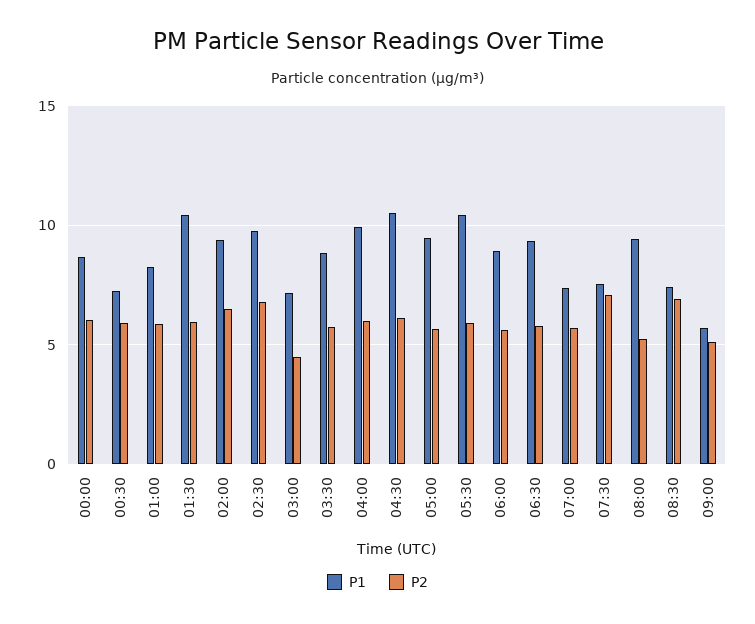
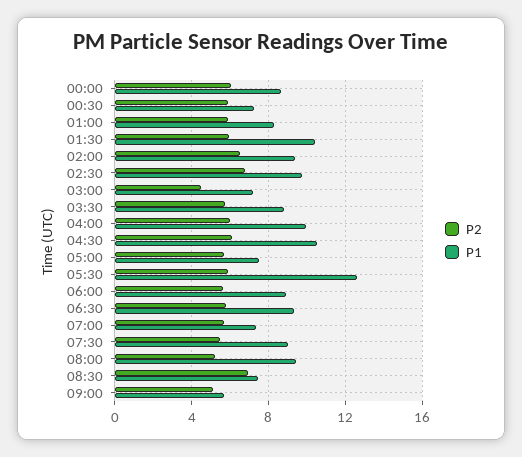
  {
    "P1": {
      "00:00": 8.5,
      "00:30": 7,
      "01:00": 8.5,
      "01:30": 10.5,
      "02:00": 9.5,
      "02:30": 10,
      "03:00": 7,
      "03:30": 9,
      "04:00": 10,
      "04:30": 10.5,
-     "05:00": 9.5,
+     "05:00": 7.5,
-     "05:30": 10.5,
+     "05:30": 12.5,
      "06:00": 9,
      "06:30": 9.5,
      "07:00": 7.5,
-     "07:30": 7.5,
+     "07:30": 9,
      "08:00": 9.5,
      "08:30": 7.5,
      "09:00": 5.5
    },
    "P2": {
      "00:00": 6,
      "00:30": 6,
      "01:00": 6,
      "01:30": 6,
      "02:00": 6.5,
      "02:30": 7,
      "03:00": 4.5,
      "03:30": 5.5,
      "04:00": 6,
      "04:30": 6,
      "05:00": 5.5,
      "05:30": 6,
      "06:00": 5.5,
      "06:30": 6,
      "07:00": 5.5,
-     "07:30": 7,
+     "07:30": 5.5,
      "08:00": 5,
      "08:30": 7,
      "09:00": 5
    }
  }

